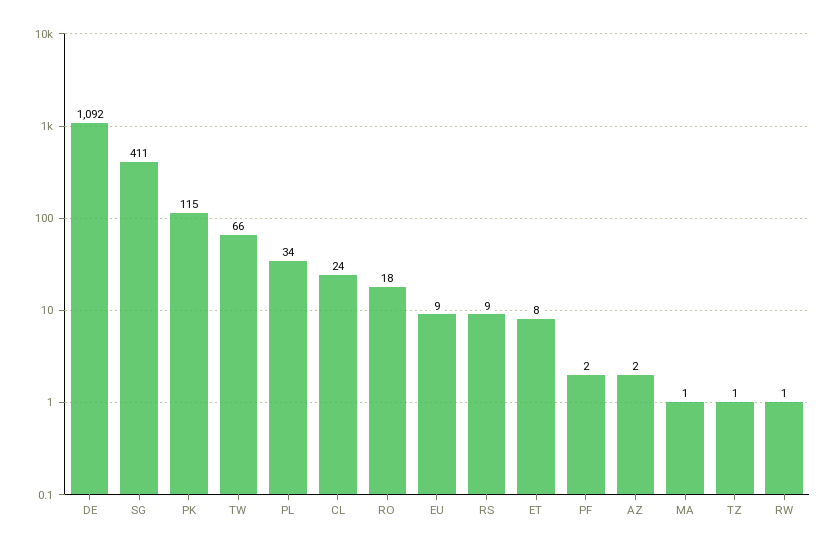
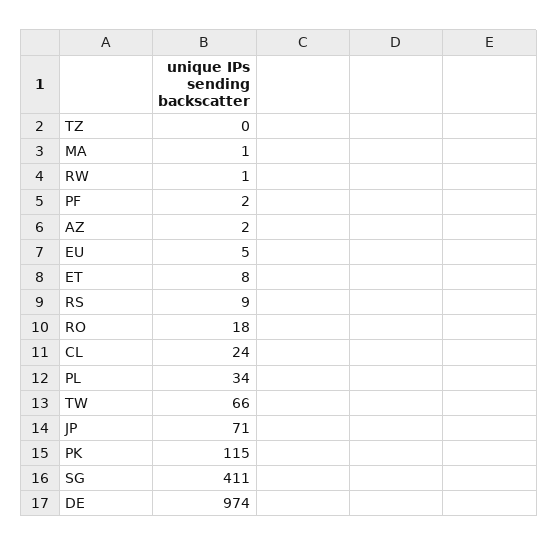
  {
-   "DE": 1092,
+   "DE": 974,
    "SG": 411,
    "PK": 115,
    "TW": 66,
    "PL": 34,
    "CL": 24,
    "RO": 18,
-   "EU": 9,
+   "EU": 5,
    "RS": 9,
    "ET": 8,
    "PF": 2,
    "AZ": 2,
    "MA": 1,
-   "TZ": 1,
+   "TZ": 0,
-   "RW": 1
+   "RW": 1,
+   "JP": 71
  }

